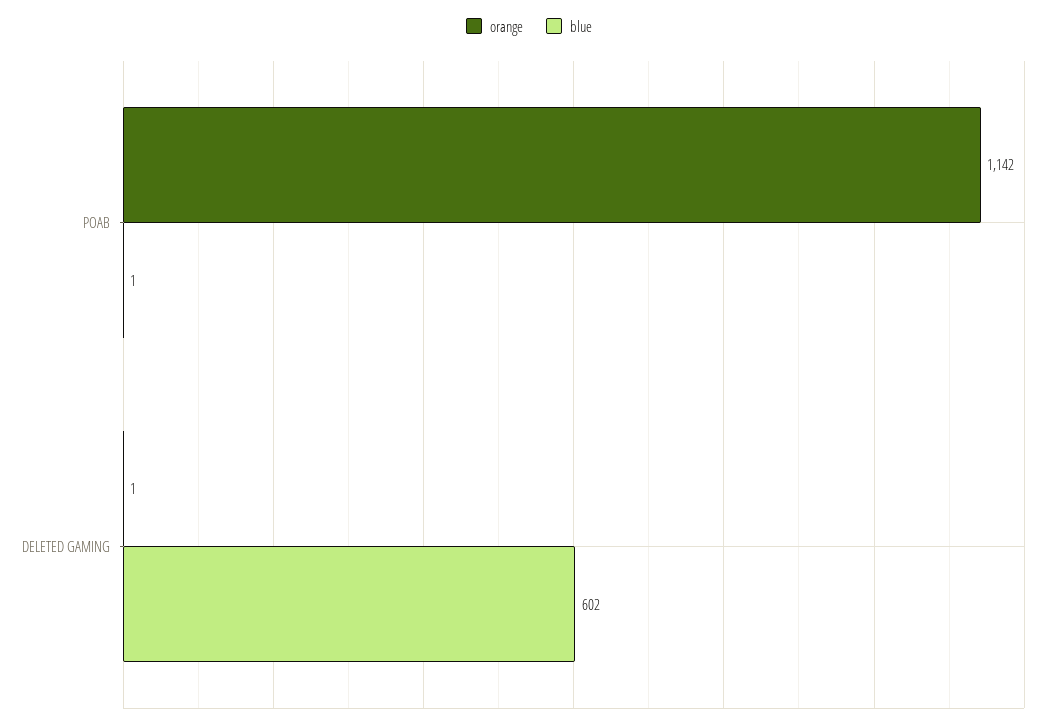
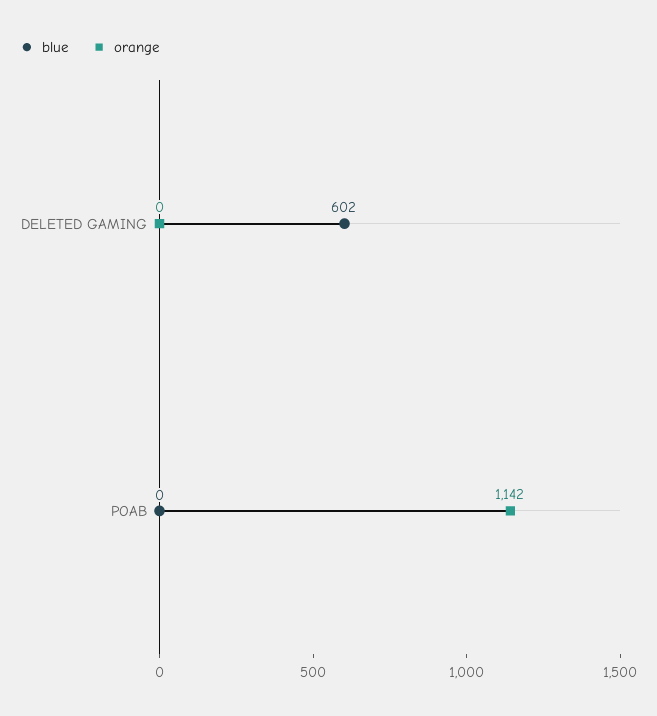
  {
    "orange": {
      "POAB": 1142,
-     "DELETED GAMING": 1
+     "DELETED GAMING": 0
    },
    "blue": {
-     "POAB": 1,
+     "POAB": 0,
      "DELETED GAMING": 602
    }
  }

